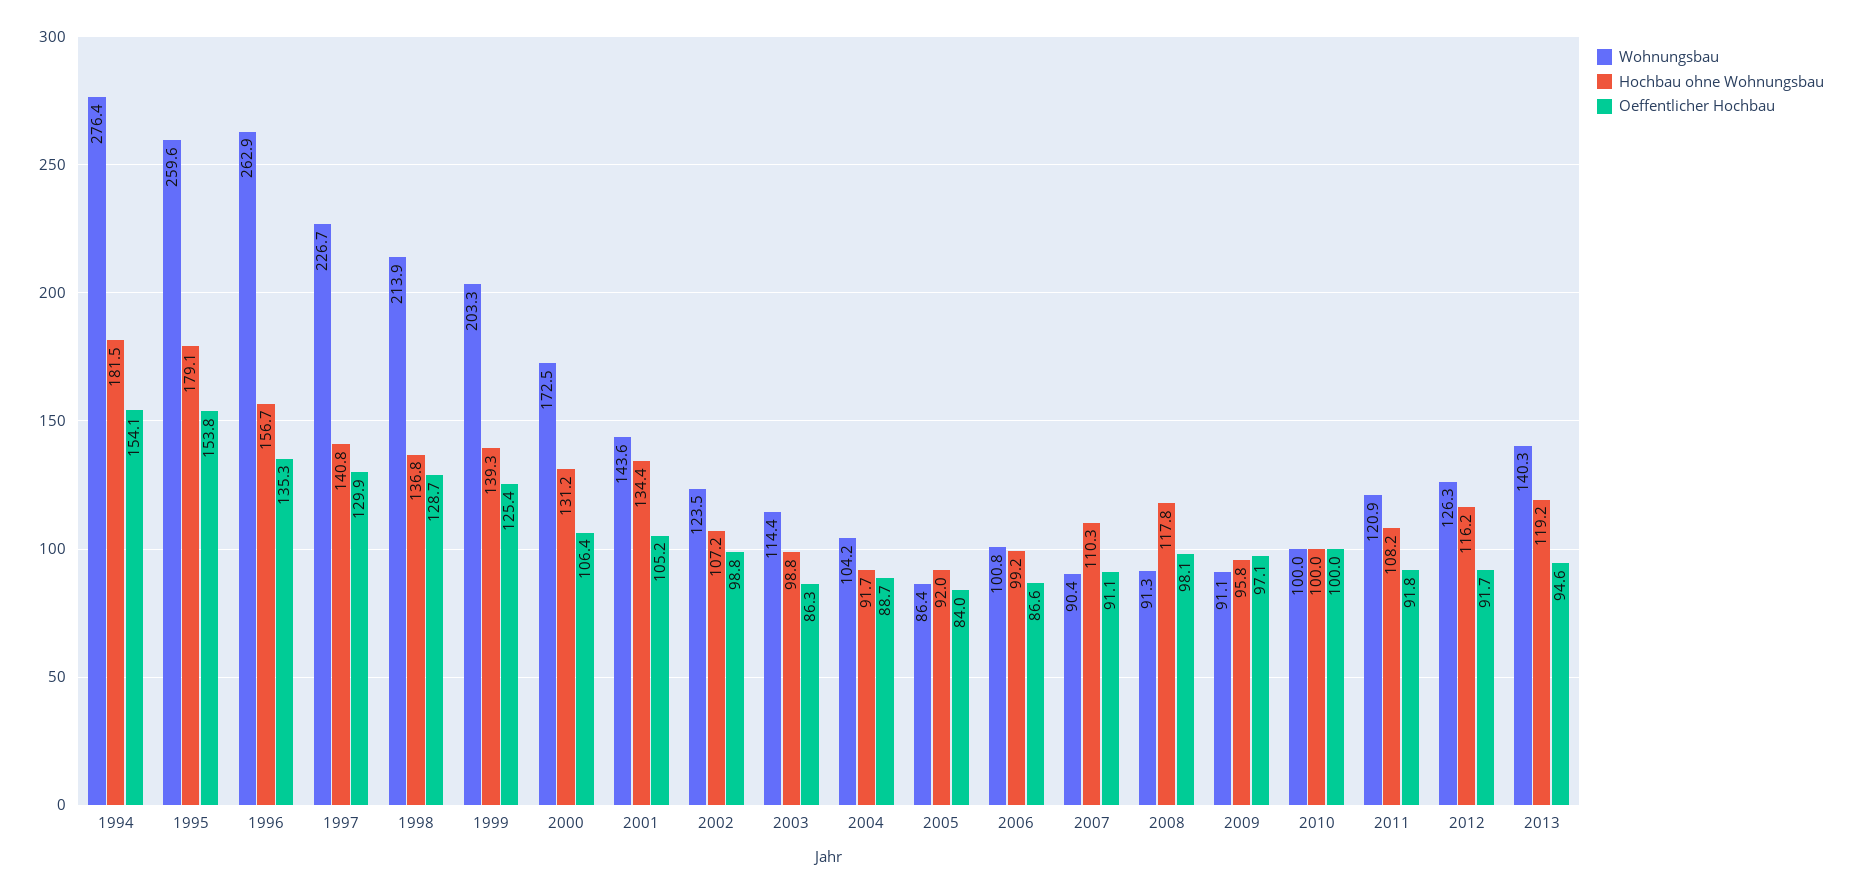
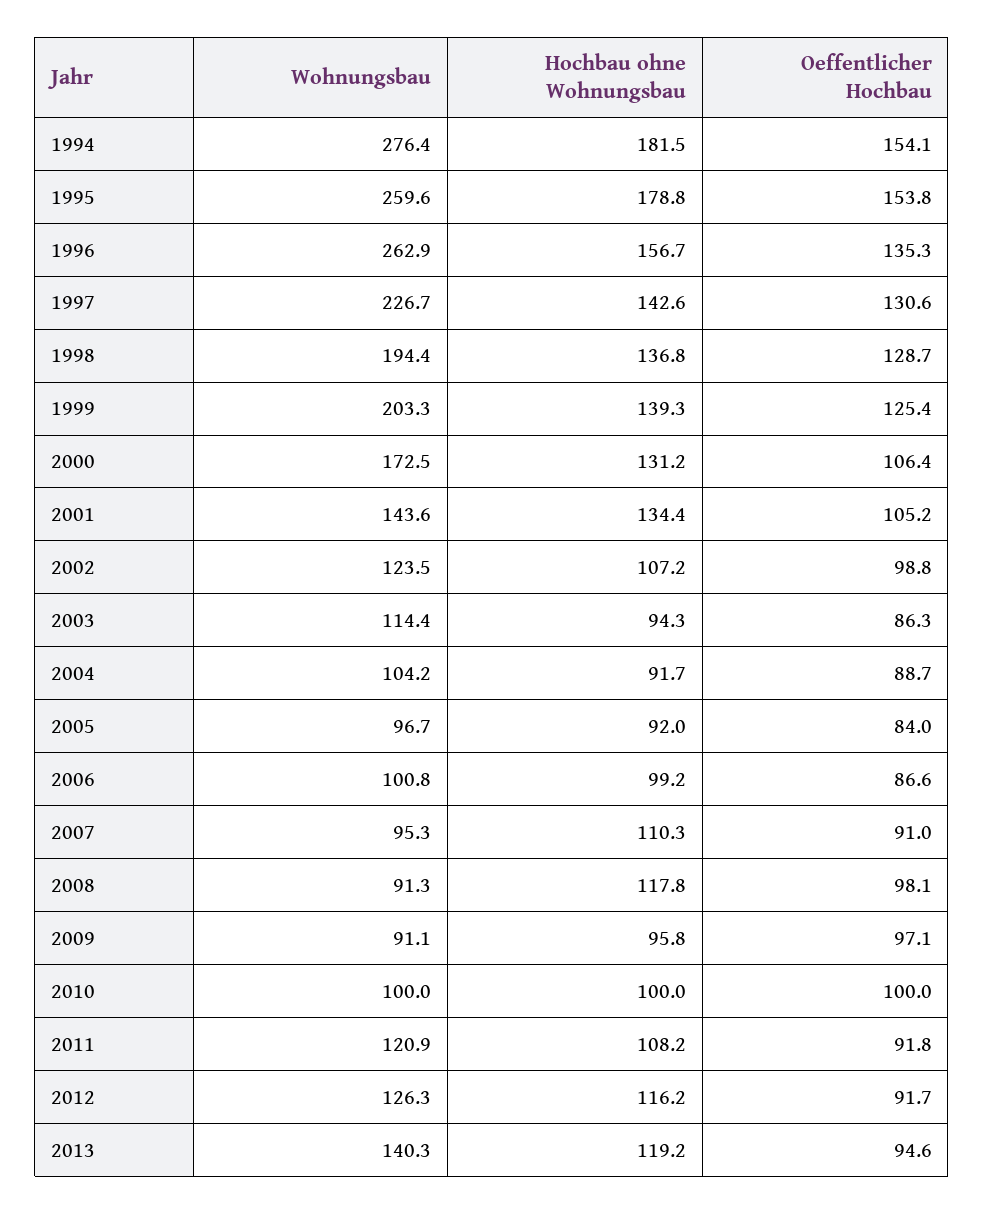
  {
    "Wohnungsbau": {
      "1994": 276.4,
      "1995": 259.6,
      "1996": 262.9,
      "1997": 226.7,
-     "1998": 213.9,
+     "1998": 194.4,
      "1999": 203.3,
      "2000": 172.5,
      "2001": 143.6,
      "2002": 123.5,
      "2003": 114.4,
      "2004": 104.2,
-     "2005": 86.4,
+     "2005": 96.7,
      "2006": 100.8,
-     "2007": 90.4,
+     "2007": 95.3,
      "2008": 91.3,
      "2009": 91.1,
      "2010": 100,
      "2011": 120.9,
      "2012": 126.3,
      "2013": 140.3
    },
    "Hochbau ohne Wohnungsbau": {
      "1994": 181.5,
-     "1995": 179.1,
+     "1995": 178.8,
      "1996": 156.7,
-     "1997": 140.8,
+     "1997": 142.6,
      "1998": 136.8,
      "1999": 139.3,
      "2000": 131.2,
      "2001": 134.4,
      "2002": 107.2,
-     "2003": 98.8,
+     "2003": 94.3,
      "2004": 91.7,
      "2005": 92,
      "2006": 99.2,
      "2007": 110.3,
      "2008": 117.8,
      "2009": 95.8,
      "2010": 100,
      "2011": 108.2,
      "2012": 116.2,
      "2013": 119.2
    },
    "Oeffentlicher Hochbau": {
      "1994": 154.1,
      "1995": 153.8,
      "1996": 135.3,
-     "1997": 129.9,
+     "1997": 130.6,
      "1998": 128.7,
      "1999": 125.4,
      "2000": 106.4,
      "2001": 105.2,
      "2002": 98.8,
      "2003": 86.3,
      "2004": 88.7,
      "2005": 84,
      "2006": 86.6,
-     "2007": 91.1,
+     "2007": 91,
      "2008": 98.1,
      "2009": 97.1,
      "2010": 100,
      "2011": 91.8,
      "2012": 91.7,
      "2013": 94.6
    }
  }

